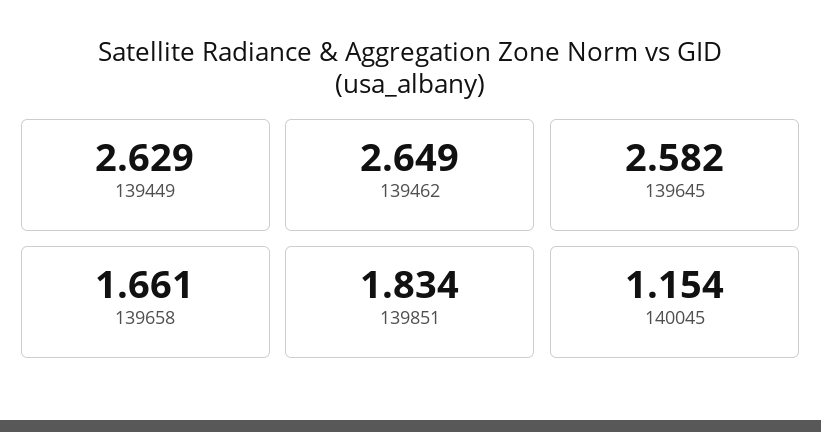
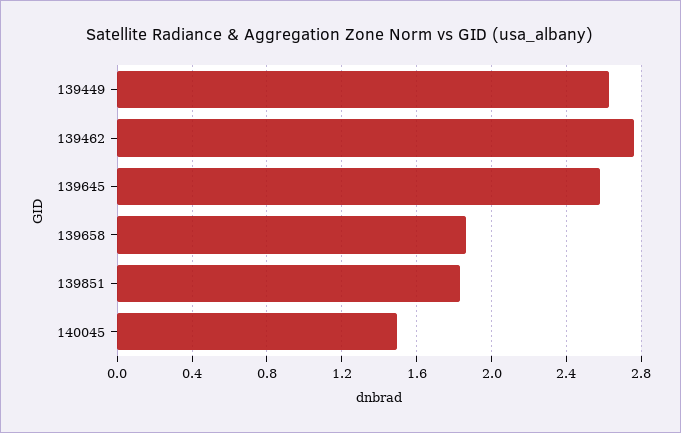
  {
    "139449": 2.629,
-   "139462": 2.649,
+   "139462": 2.75,
    "139645": 2.582,
-   "139658": 1.661,
+   "139658": 1.85,
    "139851": 1.834,
-   "140045": 1.154
+   "140045": 1.5
  }

